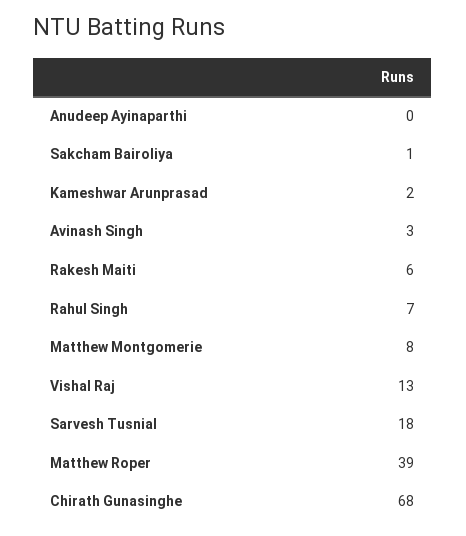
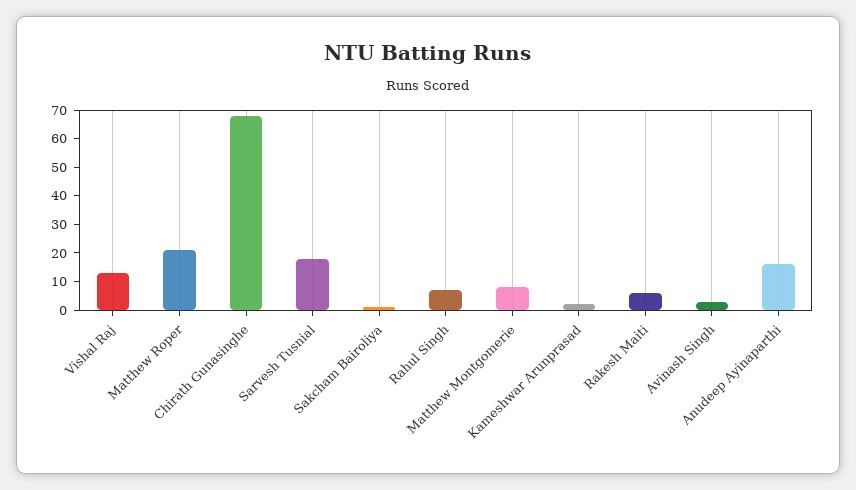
  {
-   "Anudeep Ayinaparthi": 0,
+   "Anudeep Ayinaparthi": 15,
    "Sakcham Bairoliya": 1,
    "Kameshwar Arunprasad": 2,
    "Avinash Singh": 3,
    "Rakesh Maiti": 6,
    "Rahul Singh": 7,
    "Matthew Montgomerie": 8,
    "Vishal Raj": 13,
    "Sarvesh Tusnial": 18,
-   "Matthew Roper": 39,
+   "Matthew Roper": 20,
    "Chirath Gunasinghe": 68
  }

